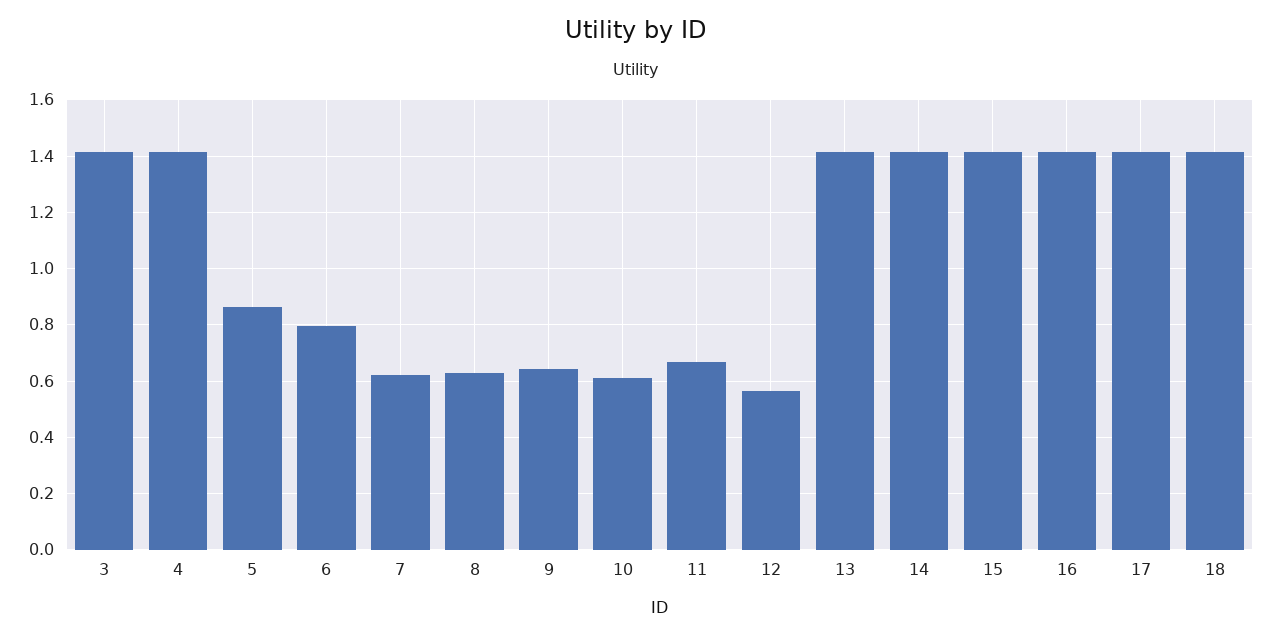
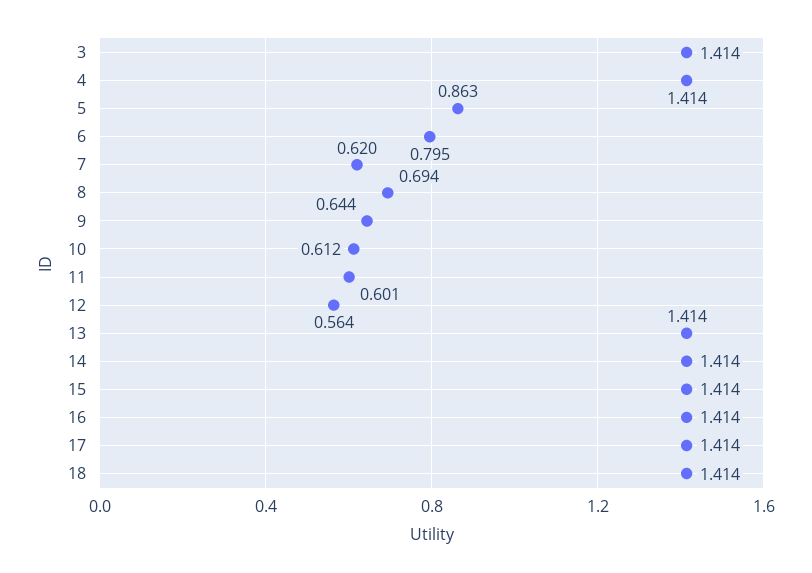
  {
    "3": 1.414,
    "4": 1.414,
    "5": 0.863,
    "6": 0.795,
    "7": 0.62,
-   "8": 0.625,
+   "8": 0.694,
    "9": 0.644,
    "10": 0.612,
-   "11": 0.675,
+   "11": 0.601,
    "12": 0.564,
    "13": 1.414,
    "14": 1.414,
    "15": 1.414,
    "16": 1.414,
    "17": 1.414,
    "18": 1.414
  }

